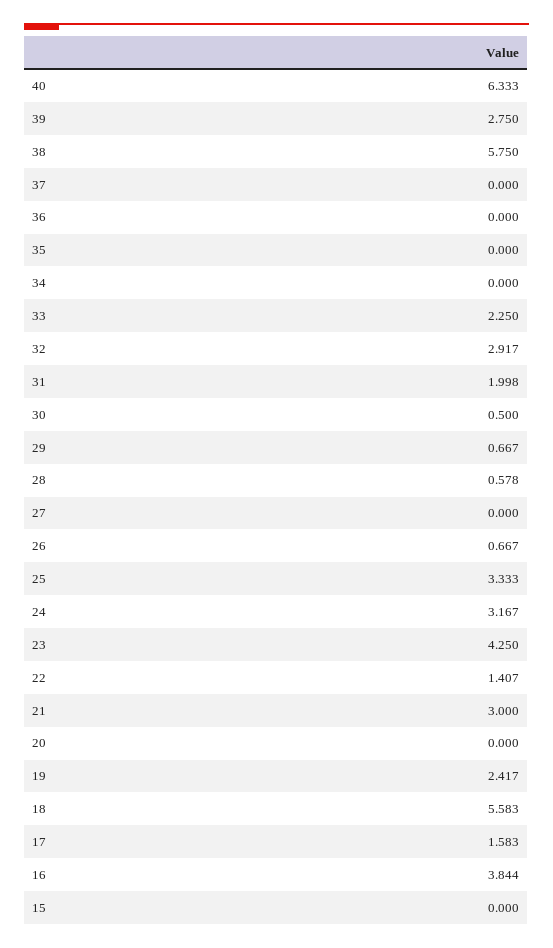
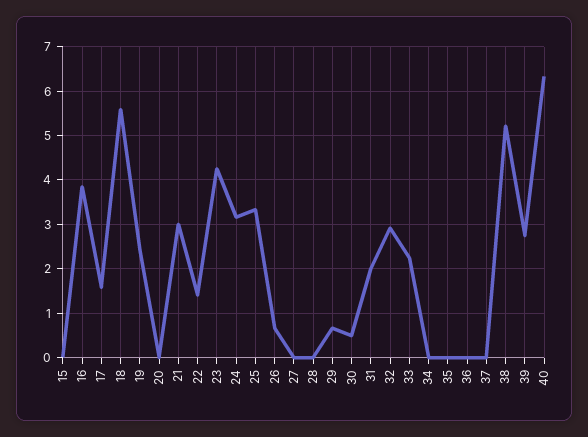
  {
    "40": 6.333,
    "39": 2.75,
-   "38": 5.75,
+   "38": 5.2,
    "37": 0,
    "36": 0,
    "35": 0,
    "34": 0,
    "33": 2.25,
    "32": 2.917,
    "31": 1.998,
    "30": 0.5,
    "29": 0.667,
-   "28": 0.578,
+   "28": 0,
    "27": 0,
    "26": 0.667,
    "25": 3.333,
    "24": 3.167,
    "23": 4.25,
    "22": 1.407,
    "21": 3,
    "20": 0,
    "19": 2.417,
    "18": 5.583,
    "17": 1.583,
    "16": 3.844,
    "15": 0
  }

